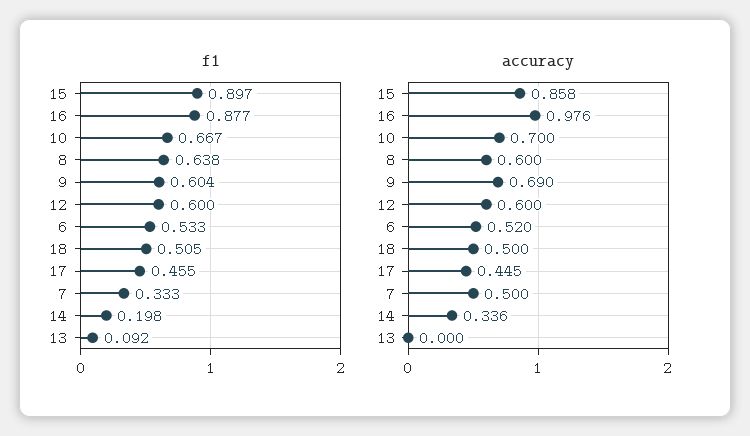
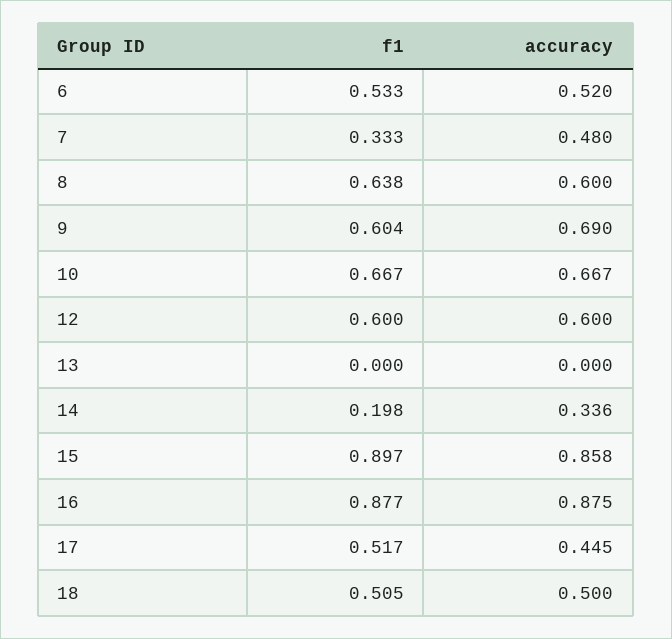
  {
    "f1": {
      "15": 0.897,
      "16": 0.877,
      "10": 0.667,
      "8": 0.638,
      "9": 0.604,
      "12": 0.6,
      "6": 0.533,
      "18": 0.505,
-     "17": 0.455,
+     "17": 0.517,
      "7": 0.333,
      "14": 0.198,
-     "13": 0.092
+     "13": 0
    },
    "accuracy": {
      "15": 0.858,
-     "16": 0.976,
+     "16": 0.875,
-     "10": 0.7,
+     "10": 0.667,
      "8": 0.6,
      "9": 0.69,
      "12": 0.6,
      "6": 0.52,
      "18": 0.5,
      "17": 0.445,
-     "7": 0.5,
+     "7": 0.48,
      "14": 0.336,
      "13": 0
    }
  }

